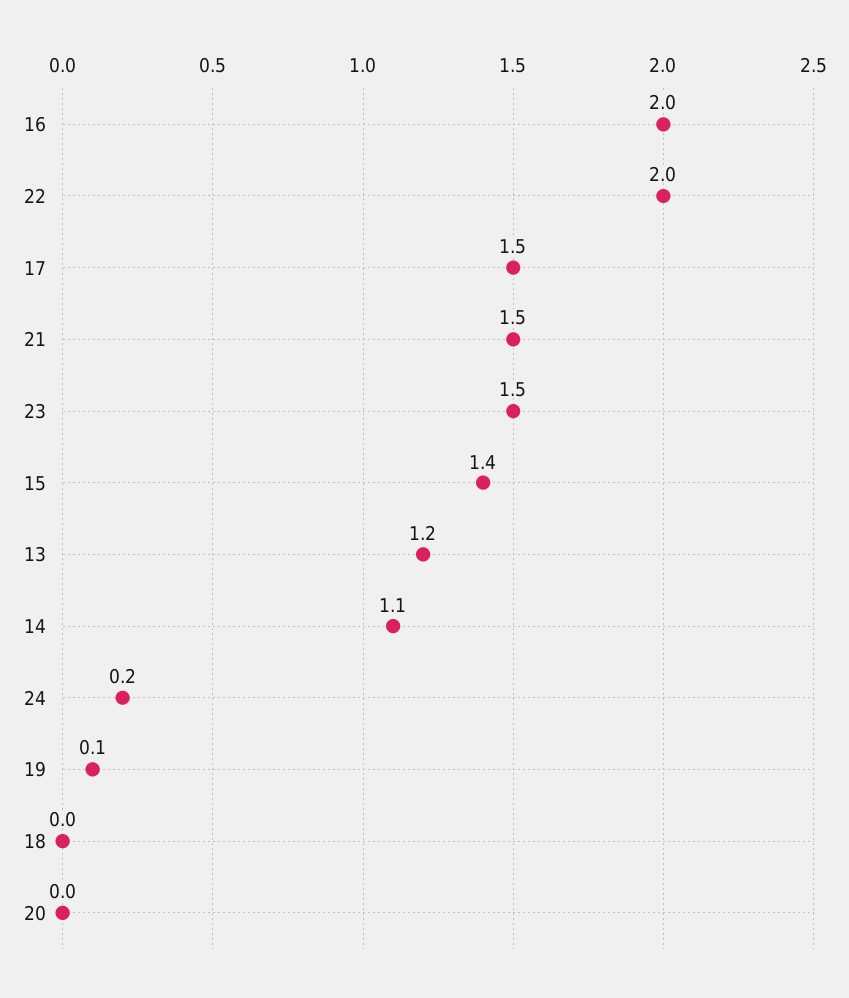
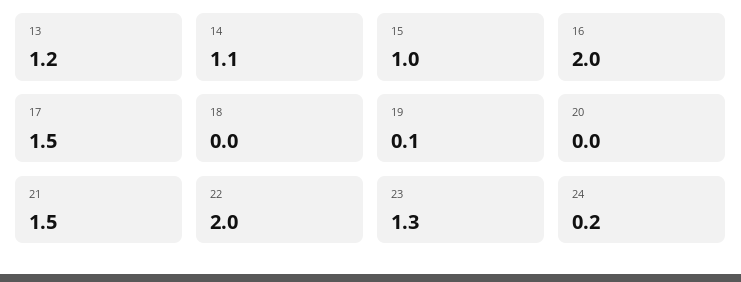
  {
    "16": 2,
    "22": 2,
    "17": 1.5,
    "21": 1.5,
-   "23": 1.5,
+   "23": 1.3,
-   "15": 1.4,
+   "15": 1,
    "13": 1.2,
    "14": 1.1,
    "24": 0.2,
    "19": 0.1,
    "18": 0,
    "20": 0
  }

